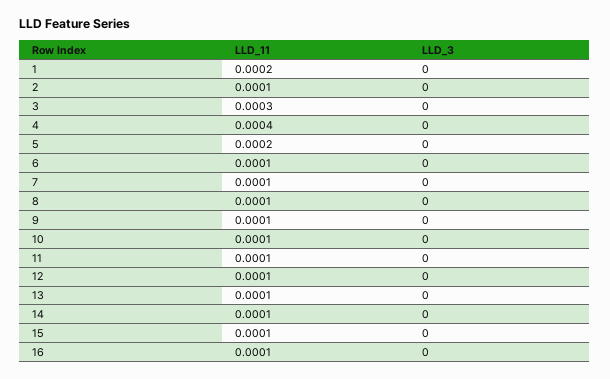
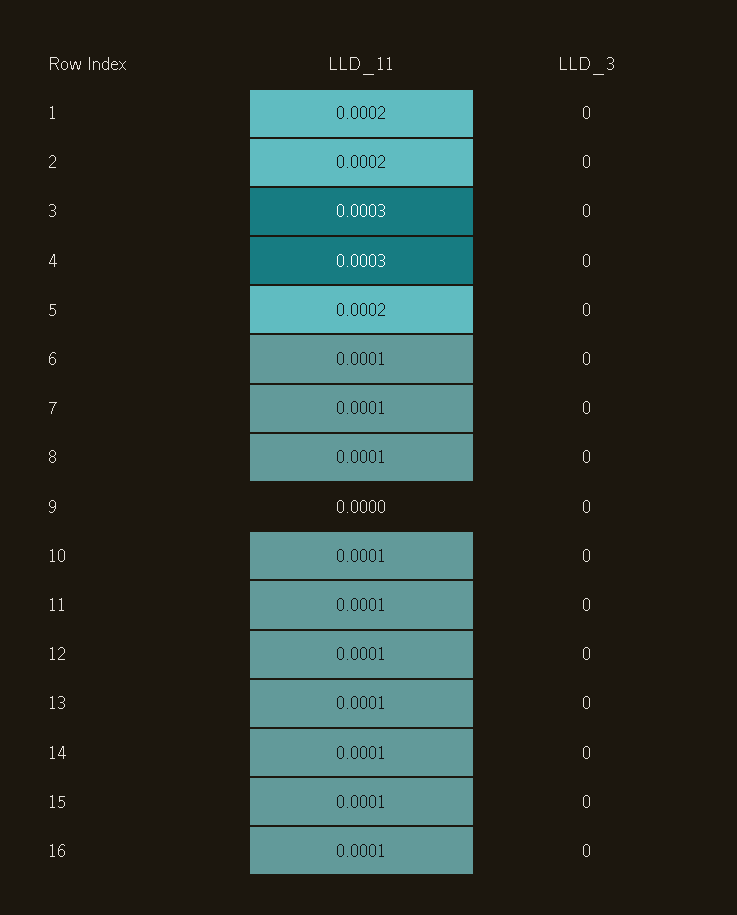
  {
    "LLD_11": {
      "1": 0.0002,
-     "2": 0.0001,
+     "2": 0.0002,
      "3": 0.0003,
-     "4": 0.0004,
+     "4": 0.0003,
      "5": 0.0002,
      "6": 0.0001,
      "7": 0.0001,
      "8": 0.0001,
-     "9": 0.0001,
+     "9": 0,
      "10": 0.0001,
      "11": 0.0001,
      "12": 0.0001,
      "13": 0.0001,
      "14": 0.0001,
      "15": 0.0001,
      "16": 0.0001
    },
    "LLD_3": {
      "1": 0,
      "2": 0,
      "3": 0,
      "4": 0,
      "5": 0,
      "6": 0,
      "7": 0,
      "8": 0,
      "9": 0,
      "10": 0,
      "11": 0,
      "12": 0,
      "13": 0,
      "14": 0,
      "15": 0,
      "16": 0
    }
  }

